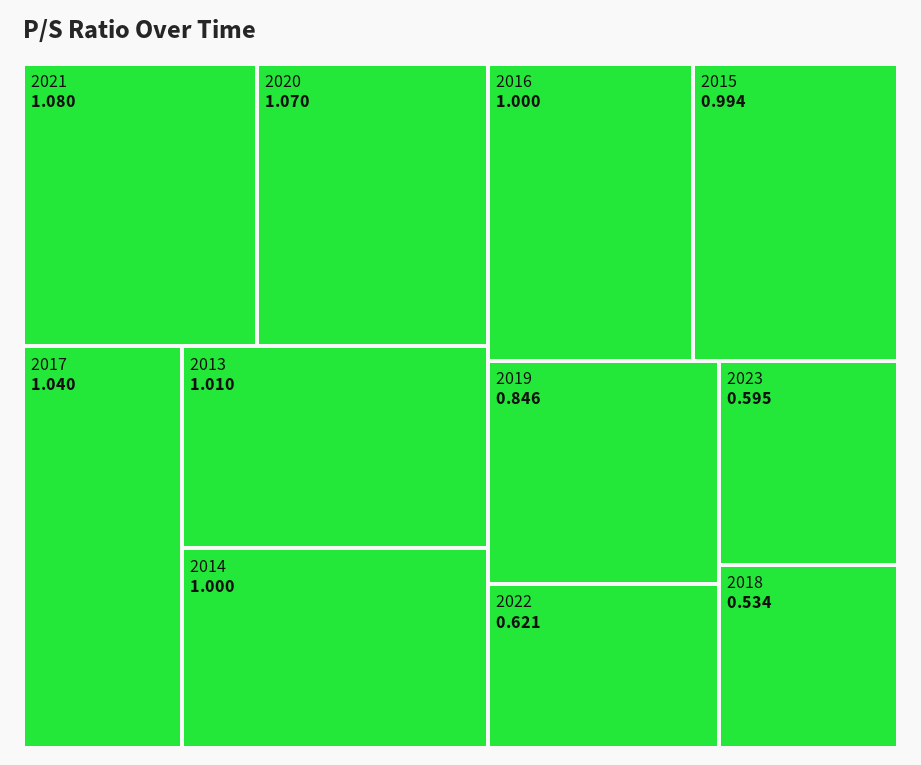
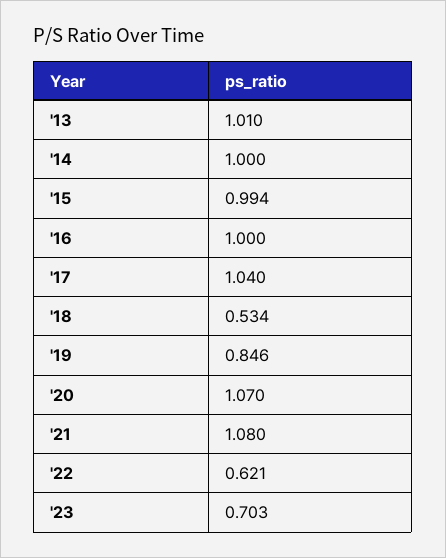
  {
    "2021": 1.08,
    "2020": 1.07,
    "2017": 1.04,
    "2013": 1.01,
    "2014": 1,
    "2016": 1,
    "2015": 0.994,
    "2019": 0.846,
    "2022": 0.621,
-   "2023": 0.595,
+   "2023": 0.703,
    "2018": 0.534
  }

